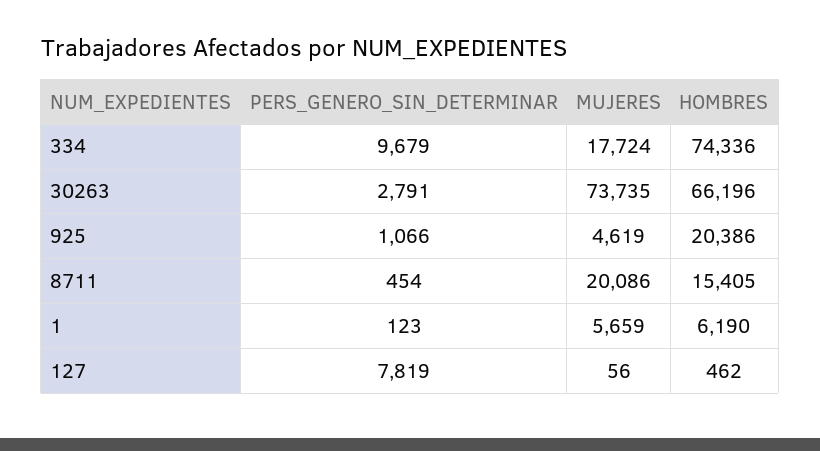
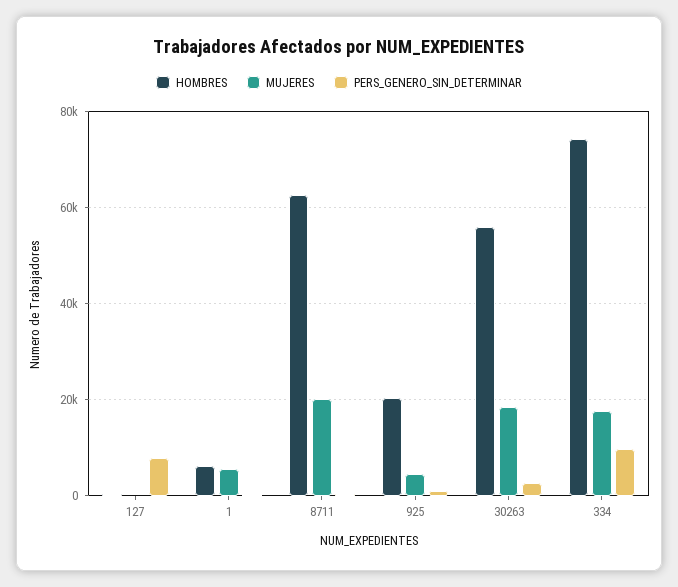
  {
    "PERS_GENERO_SIN_DETERMINAR": {
      "334": 9679,
      "30263": 2791,
      "925": 1066,
      "8711": 454,
      "1": 123,
      "127": 7819
    },
    "MUJERES": {
      "334": 17724,
-     "30263": 73735,
+     "30263": 18000,
      "925": 4619,
      "8711": 20086,
      "1": 5659,
      "127": 56
    },
    "HOMBRES": {
      "334": 74336,
-     "30263": 66196,
+     "30263": 56000,
      "925": 20386,
-     "8711": 15405,
+     "8711": 62000,
      "1": 6190,
      "127": 462
    }
  }

